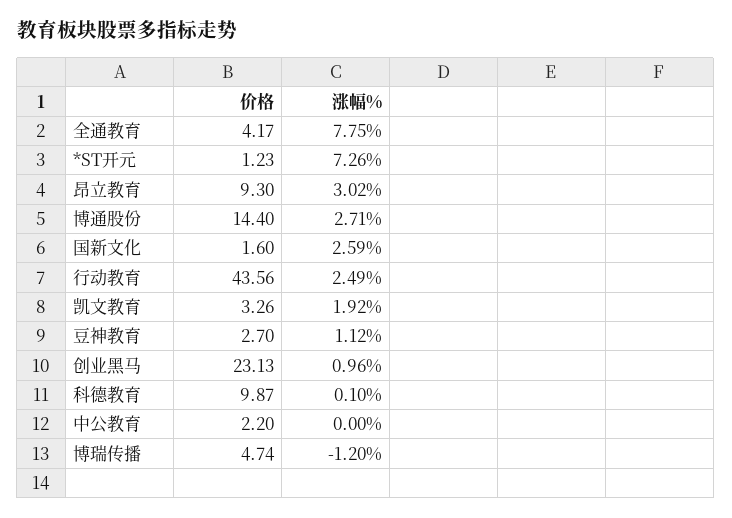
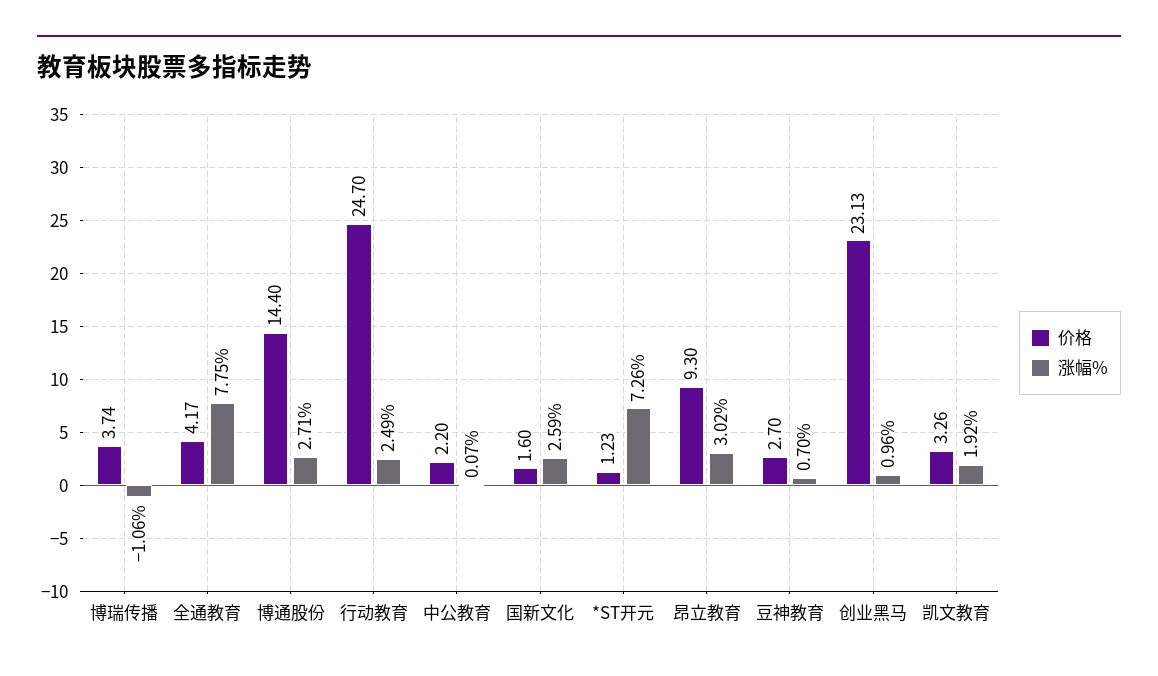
  {
    "价格": {
      "全通教育": 4.17,
      "*ST开元": 1.23,
      "昂立教育": 9.3,
      "博通股份": 14.4,
      "国新文化": 1.6,
-     "行动教育": 43.56,
+     "行动教育": 24.7,
      "凯文教育": 3.26,
      "豆神教育": 2.7,
      "创业黑马": 23.13,
-     "科德教育": 9.87,
      "中公教育": 2.2,
-     "博瑞传播": 4.74
+     "博瑞传播": 3.74
    },
    "涨幅%": {
      "全通教育": 7.75,
      "*ST开元": 7.26,
      "昂立教育": 3.02,
      "博通股份": 2.71,
      "国新文化": 2.59,
      "行动教育": 2.49,
      "凯文教育": 1.92,
-     "豆神教育": 1.12,
+     "豆神教育": 0.7,
      "创业黑马": 0.96,
-     "科德教育": 0.1,
-     "中公教育": 0,
+     "中公教育": 0.07,
-     "博瑞传播": -1.2
+     "博瑞传播": -1.06
    }
  }

